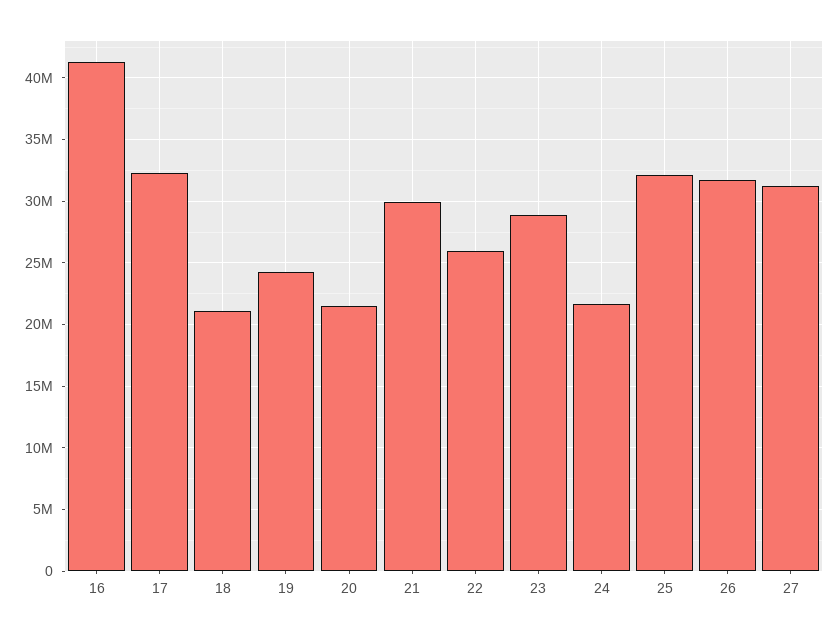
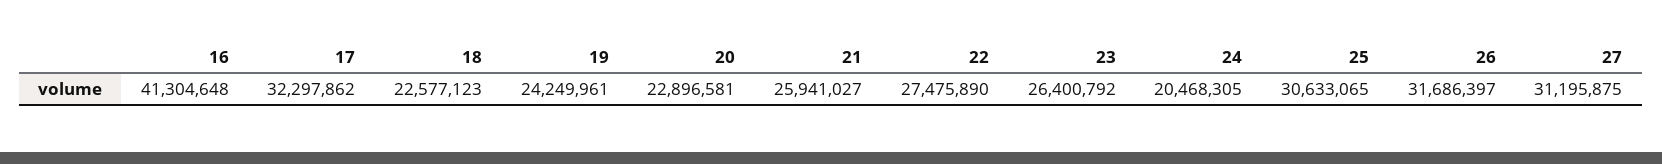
  {
    "16": 41304648,
    "17": 32297862,
-   "18": 21000000,
+   "18": 22577123,
    "19": 24249961,
-   "20": 21500000,
+   "20": 22896581,
-   "21": 30000000,
+   "21": 25941027,
-   "22": 26000000,
+   "22": 27475890,
-   "23": 29000000,
+   "23": 26400792,
-   "24": 21500000,
+   "24": 20468305,
-   "25": 32000000,
+   "25": 30633065,
    "26": 31686397,
    "27": 31195875
  }

